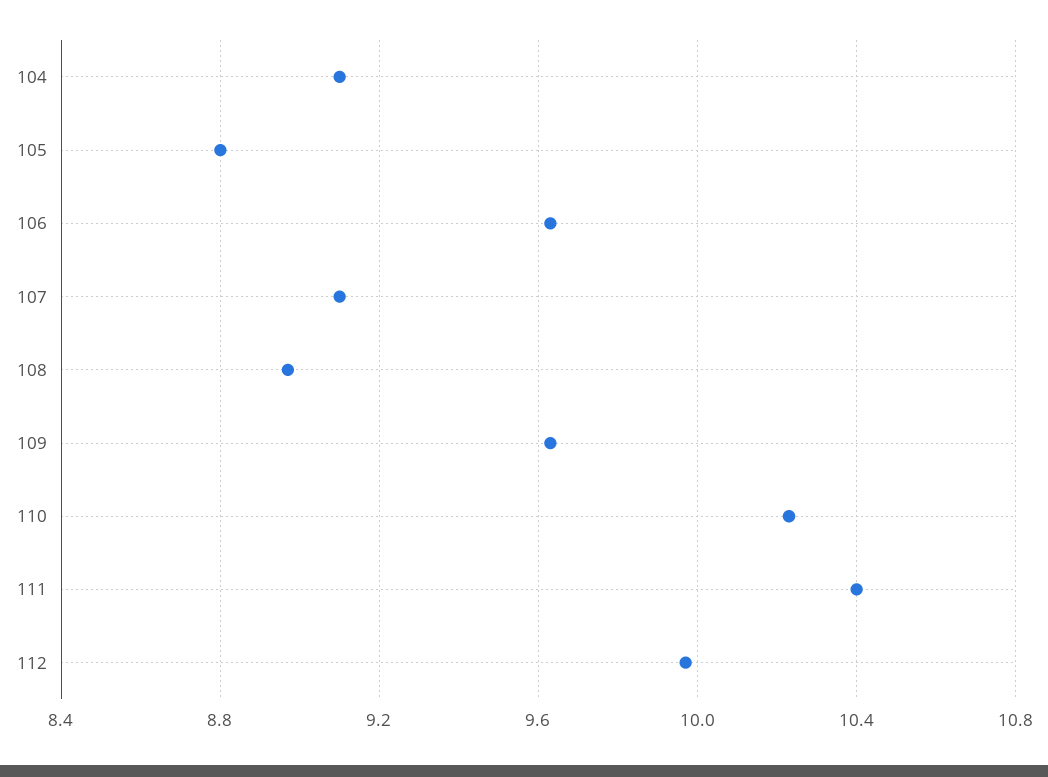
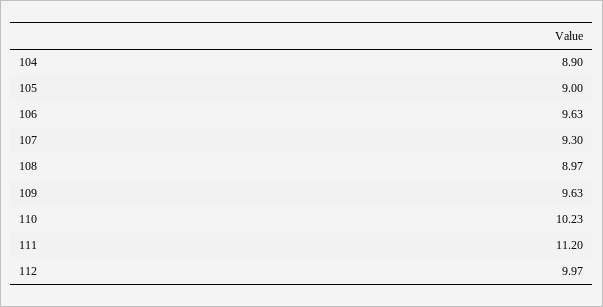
  {
-   "104": 9.1,
+   "104": 8.9,
-   "105": 8.8,
+   "105": 9,
    "106": 9.63,
-   "107": 9.1,
+   "107": 9.3,
    "108": 8.97,
    "109": 9.63,
    "110": 10.23,
-   "111": 10.4,
+   "111": 11.2,
    "112": 9.97
  }

